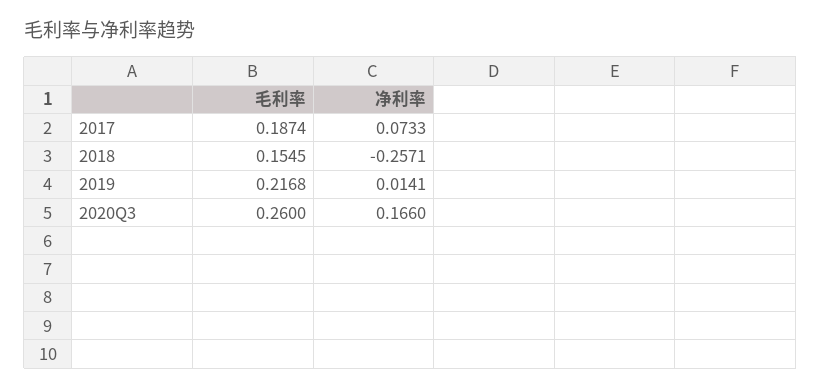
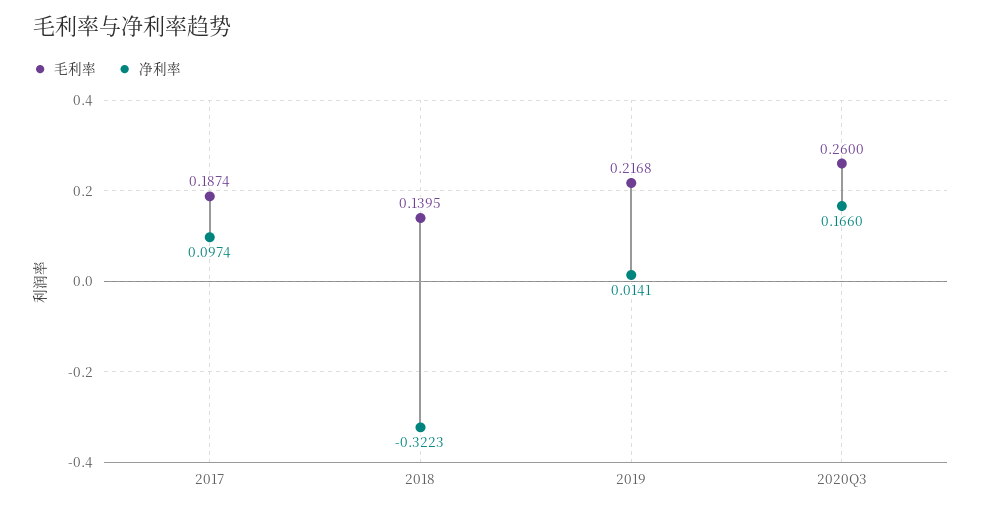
  {
    "毛利率": {
      "2017": 0.1874,
-     "2018": 0.1545,
+     "2018": 0.1395,
      "2019": 0.2168,
      "2020Q3": 0.26
    },
    "净利率": {
-     "2017": 0.0733,
+     "2017": 0.0974,
-     "2018": -0.2571,
+     "2018": -0.3223,
      "2019": 0.0141,
      "2020Q3": 0.166
    }
  }

